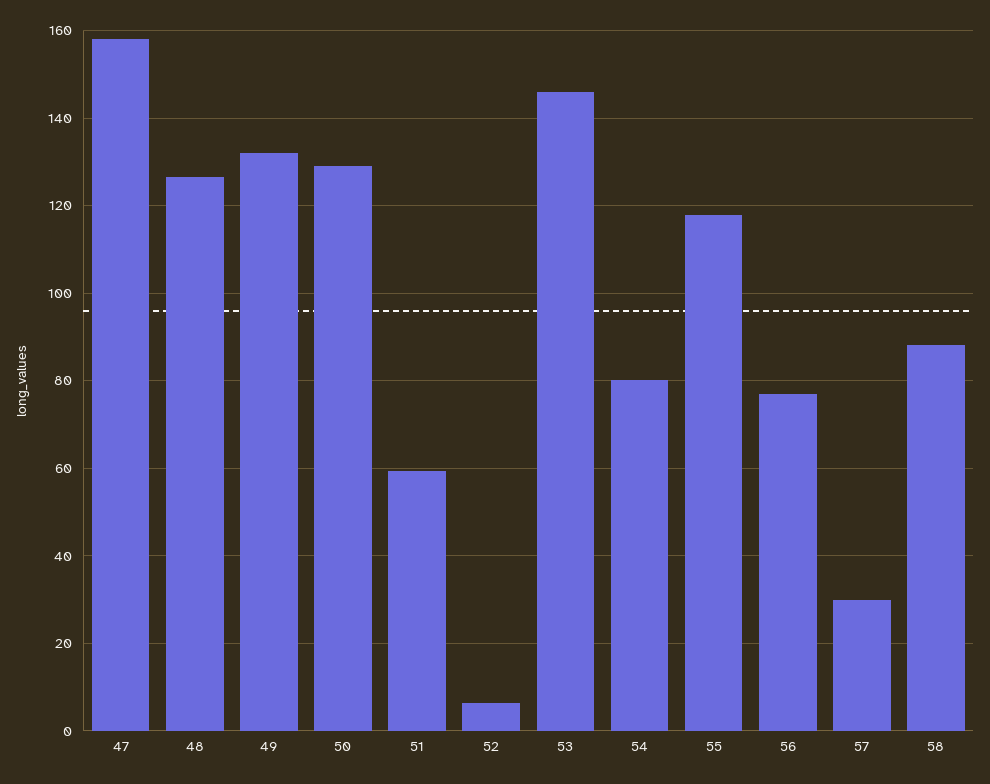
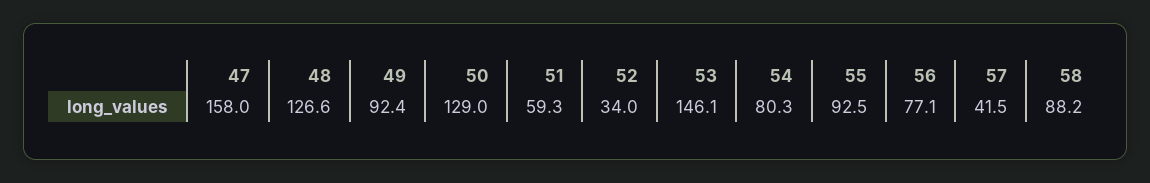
  {
    "47": 158,
    "48": 126.6,
-   "49": 132,
+   "49": 92.4,
    "50": 129,
    "51": 59.3,
-   "52": 6,
+   "52": 34,
    "53": 146.1,
    "54": 80.3,
-   "55": 118,
+   "55": 92.5,
    "56": 77.1,
-   "57": 30,
+   "57": 41.5,
    "58": 88.2
  }

